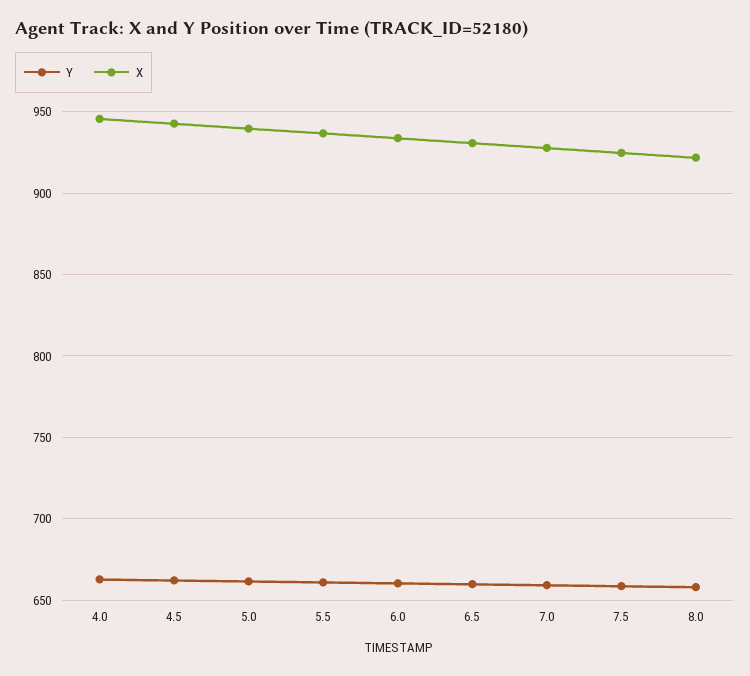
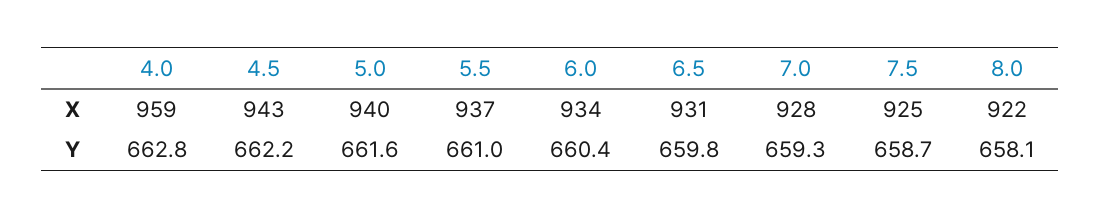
  {
    "Y": {
      "4.0": 662.8,
      "4.5": 662.2,
      "5.0": 661.6,
      "5.5": 661,
      "6.0": 660.4,
      "6.5": 659.8,
      "7.0": 659.3,
      "7.5": 658.7,
      "8.0": 658.1
    },
    "X": {
-     "4.0": 945,
+     "4.0": 959,
      "4.5": 943,
      "5.0": 940,
      "5.5": 937,
      "6.0": 934,
      "6.5": 931,
      "7.0": 928,
      "7.5": 925,
      "8.0": 922
    }
  }

